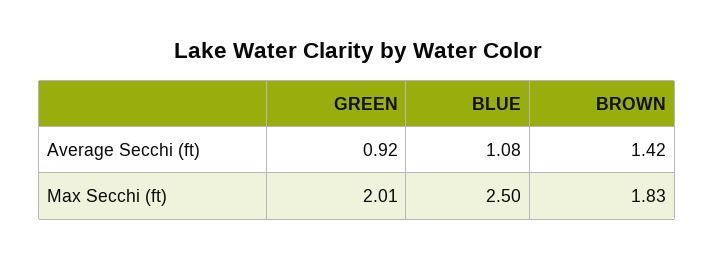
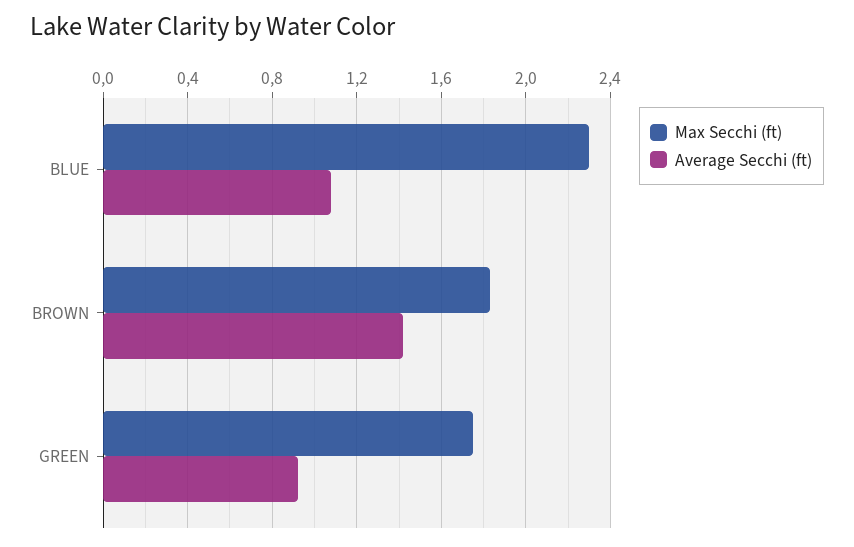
  {
    "Average Secchi (ft)": {
      "GREEN": 0.92,
      "BLUE": 1.08,
      "BROWN": 1.42
    },
    "Max Secchi (ft)": {
-     "GREEN": 2.01,
+     "GREEN": 1.75,
-     "BLUE": 2.5,
+     "BLUE": 2.3,
      "BROWN": 1.83
    }
  }

